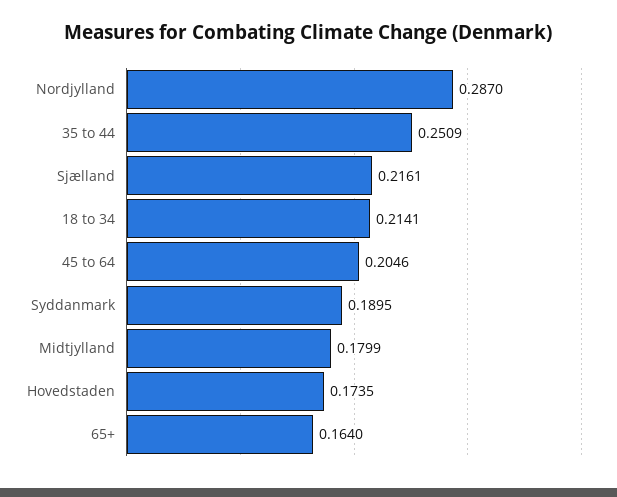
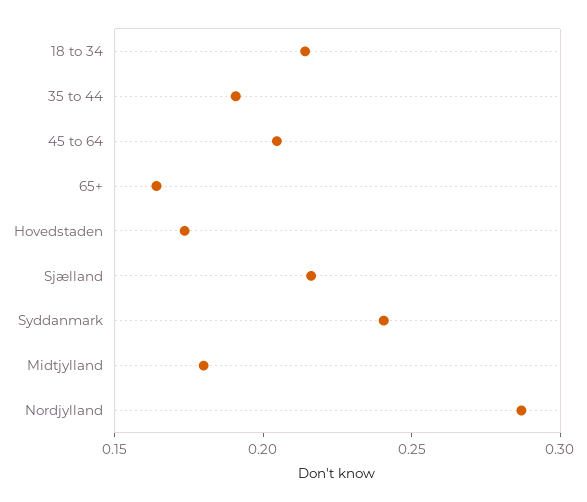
  {
    "Nordjylland": 0.287,
-   "35 to 44": 0.2509,
+   "35 to 44": 0.19,
    "Sjælland": 0.2161,
    "18 to 34": 0.2141,
    "45 to 64": 0.2046,
-   "Syddanmark": 0.1895,
+   "Syddanmark": 0.24,
    "Midtjylland": 0.1799,
    "Hovedstaden": 0.1735,
    "65+": 0.164
  }

